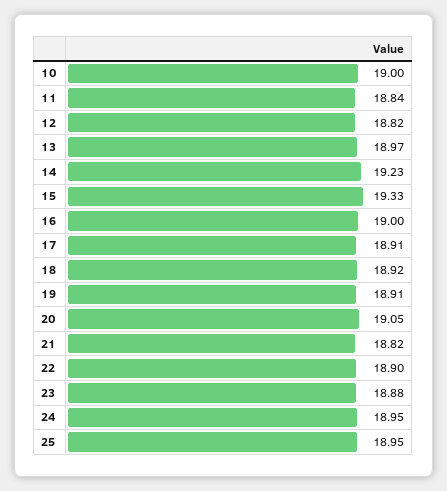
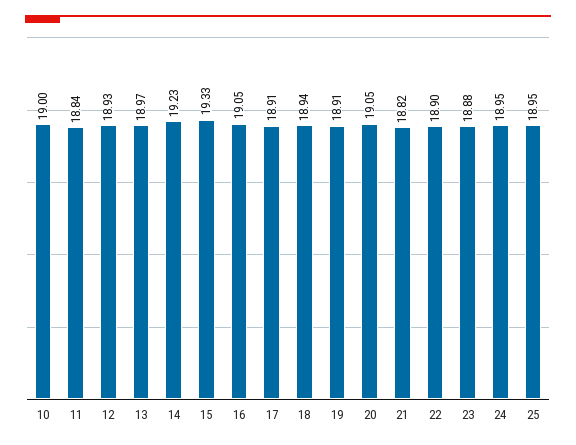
  {
    "10": 19,
    "11": 18.84,
-   "12": 18.82,
+   "12": 18.93,
    "13": 18.97,
    "14": 19.23,
    "15": 19.33,
-   "16": 19,
+   "16": 19.05,
    "17": 18.91,
-   "18": 18.92,
+   "18": 18.94,
    "19": 18.91,
    "20": 19.05,
    "21": 18.82,
    "22": 18.9,
    "23": 18.88,
    "24": 18.95,
    "25": 18.95
  }

